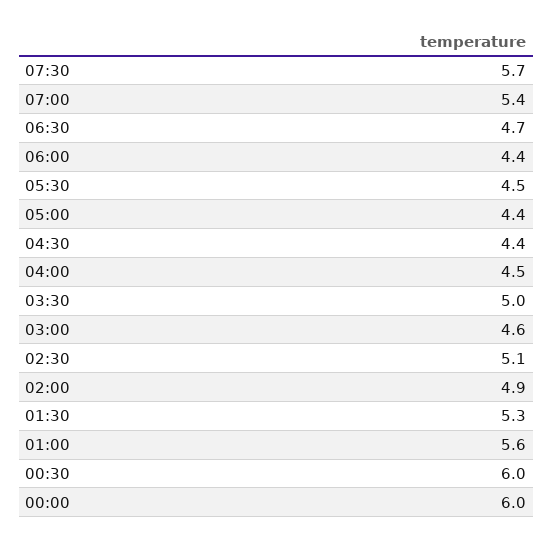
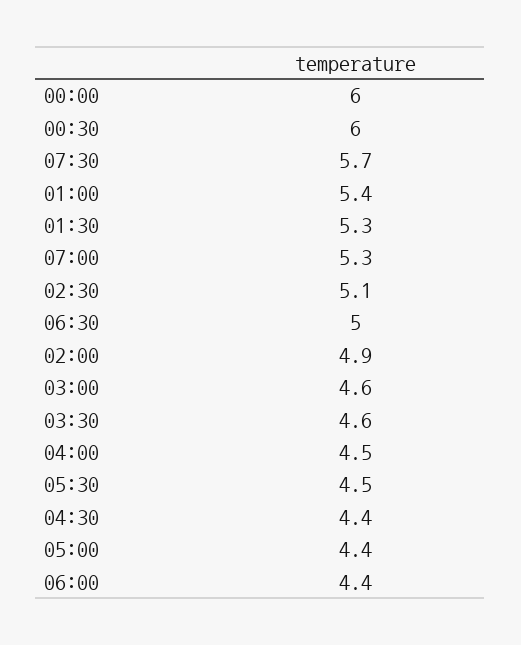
  {
    "07:30": 5.7,
-   "07:00": 5.4,
+   "07:00": 5.3,
-   "06:30": 4.7,
+   "06:30": 5,
    "06:00": 4.4,
    "05:30": 4.5,
    "05:00": 4.4,
    "04:30": 4.4,
    "04:00": 4.5,
-   "03:30": 5,
+   "03:30": 4.6,
    "03:00": 4.6,
    "02:30": 5.1,
    "02:00": 4.9,
    "01:30": 5.3,
-   "01:00": 5.6,
+   "01:00": 5.4,
    "00:30": 6,
    "00:00": 6
  }

